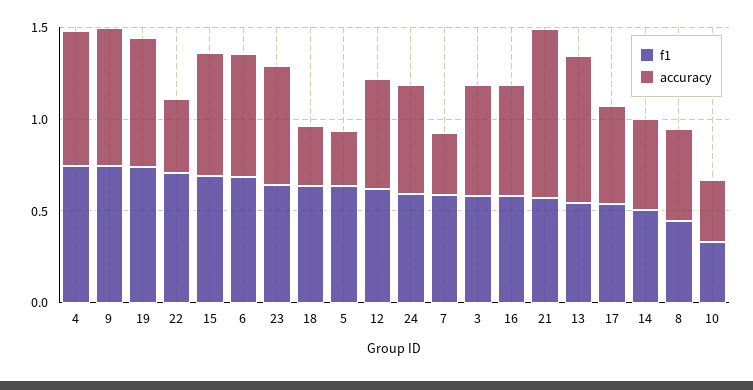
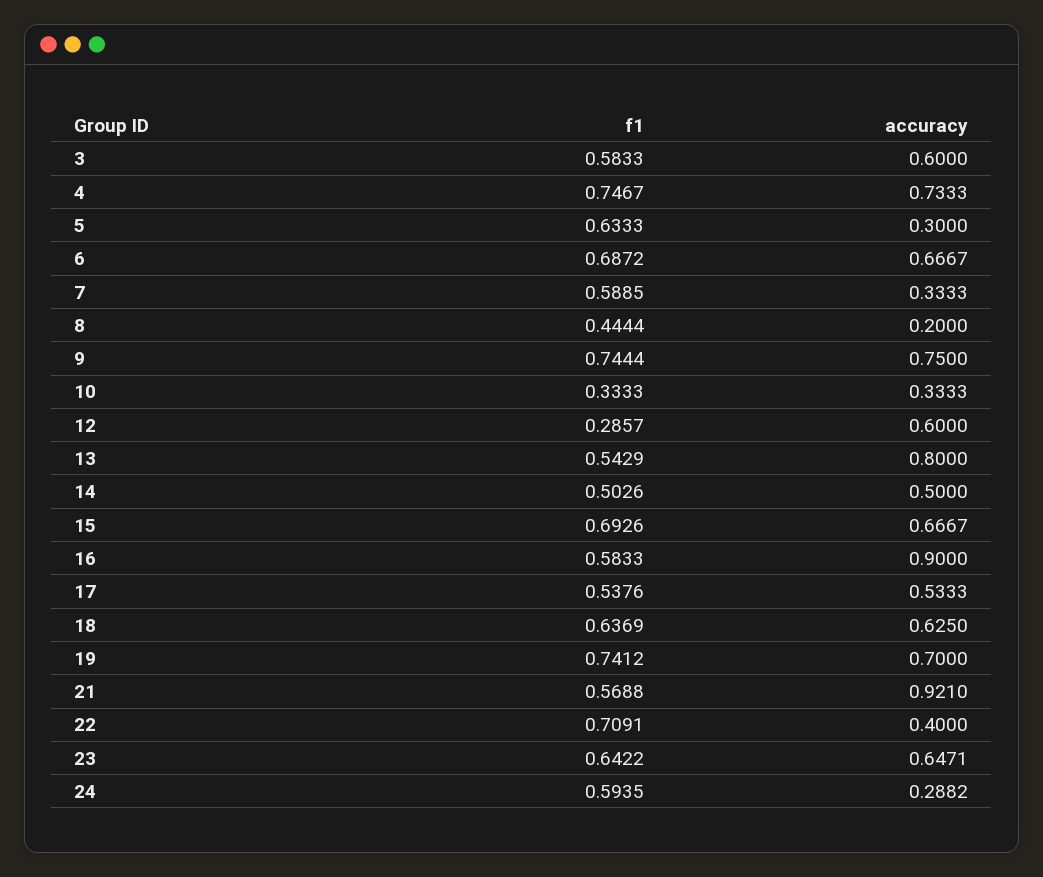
  {
    "f1": {
      "4": 0.7467,
      "9": 0.7444,
      "19": 0.7412,
      "22": 0.7091,
      "15": 0.6926,
      "6": 0.6872,
      "23": 0.6422,
      "18": 0.6369,
      "5": 0.6333,
-     "12": 0.6,
+     "12": 0.2857,
      "24": 0.5935,
      "7": 0.5885,
      "3": 0.5833,
      "16": 0.5833,
      "21": 0.5688,
      "13": 0.5429,
      "17": 0.5376,
      "14": 0.5026,
      "8": 0.4444,
      "10": 0.3333
    },
    "accuracy": {
      "4": 0.7333,
      "9": 0.75,
      "19": 0.7,
      "22": 0.4,
      "15": 0.6667,
      "6": 0.6667,
      "23": 0.6471,
-     "18": 0.3,
+     "18": 0.625,
      "5": 0.3,
      "12": 0.6,
-     "24": 0.6,
+     "24": 0.2882,
      "7": 0.3333,
      "3": 0.6,
-     "16": 0.6,
+     "16": 0.9,
      "21": 0.921,
      "13": 0.8,
      "17": 0.5333,
      "14": 0.5,
-     "8": 0.5,
+     "8": 0.2,
      "10": 0.3333
    }
  }

